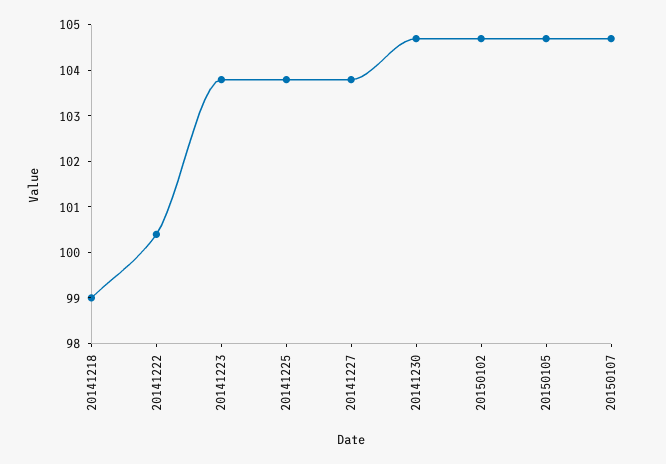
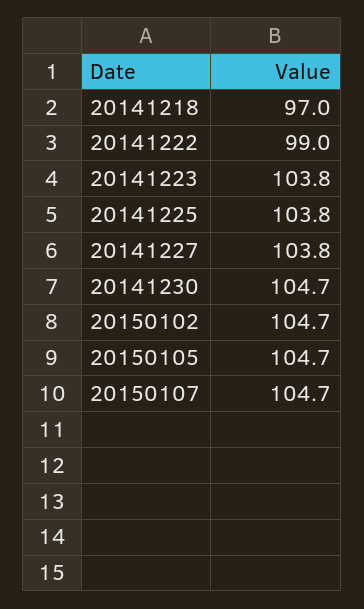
  {
-   "20141218": 99,
+   "20141218": 97,
-   "20141222": 100.5,
+   "20141222": 99,
    "20141223": 103.8,
    "20141225": 103.8,
    "20141227": 103.8,
    "20141230": 104.7,
    "20150102": 104.7,
    "20150105": 104.7,
    "20150107": 104.7
  }

